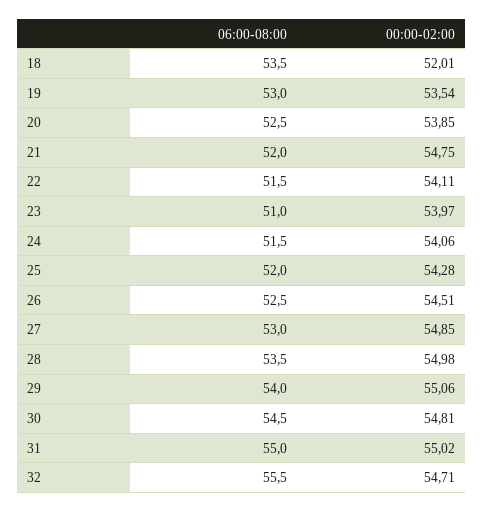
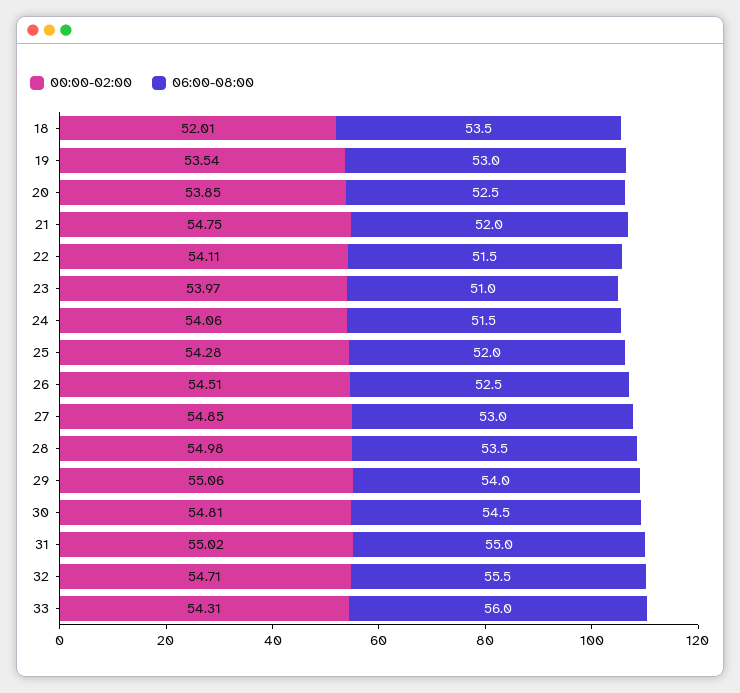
  {
    "06:00-08:00": {
      "18": 53.5,
      "19": 53,
      "20": 52.5,
      "21": 52,
      "22": 51.5,
      "23": 51,
      "24": 51.5,
      "25": 52,
      "26": 52.5,
      "27": 53,
      "28": 53.5,
      "29": 54,
      "30": 54.5,
      "31": 55,
-     "32": 55.5
+     "32": 55.5,
+     "33": 56
    },
    "00:00-02:00": {
      "18": 52.01,
      "19": 53.54,
      "20": 53.85,
      "21": 54.75,
      "22": 54.11,
      "23": 53.97,
      "24": 54.06,
      "25": 54.28,
      "26": 54.51,
      "27": 54.85,
      "28": 54.98,
      "29": 55.06,
      "30": 54.81,
      "31": 55.02,
-     "32": 54.71
+     "32": 54.71,
+     "33": 54.31
    }
  }

